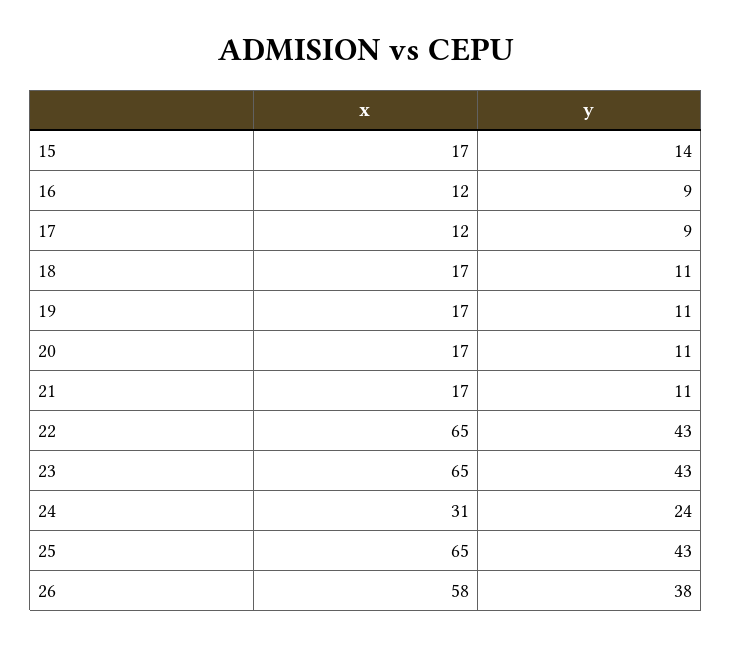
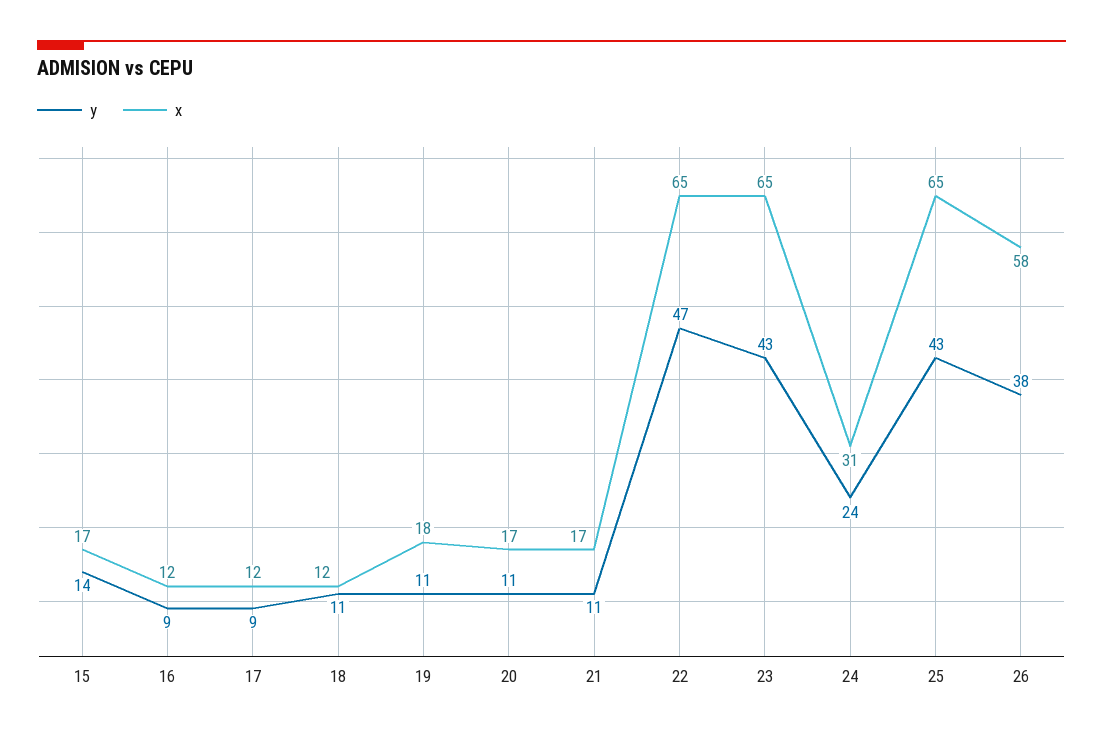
  {
    "x": {
      "15": 17,
      "16": 12,
      "17": 12,
-     "18": 17,
+     "18": 12,
-     "19": 17,
+     "19": 18,
      "20": 17,
      "21": 17,
      "22": 65,
      "23": 65,
      "24": 31,
      "25": 65,
      "26": 58
    },
    "y": {
      "15": 14,
      "16": 9,
      "17": 9,
      "18": 11,
      "19": 11,
      "20": 11,
      "21": 11,
-     "22": 43,
+     "22": 47,
      "23": 43,
      "24": 24,
      "25": 43,
      "26": 38
    }
  }

